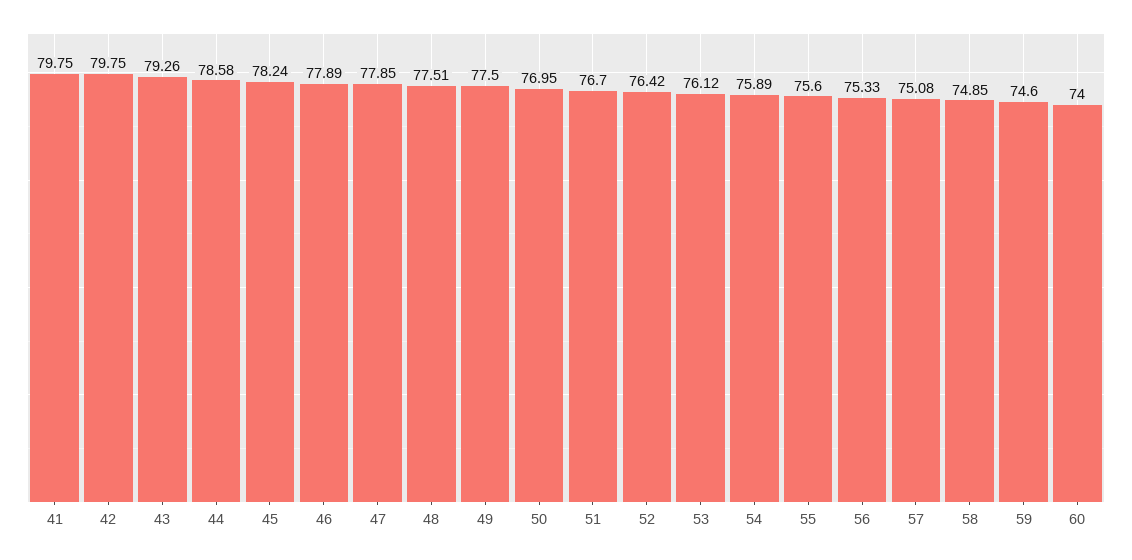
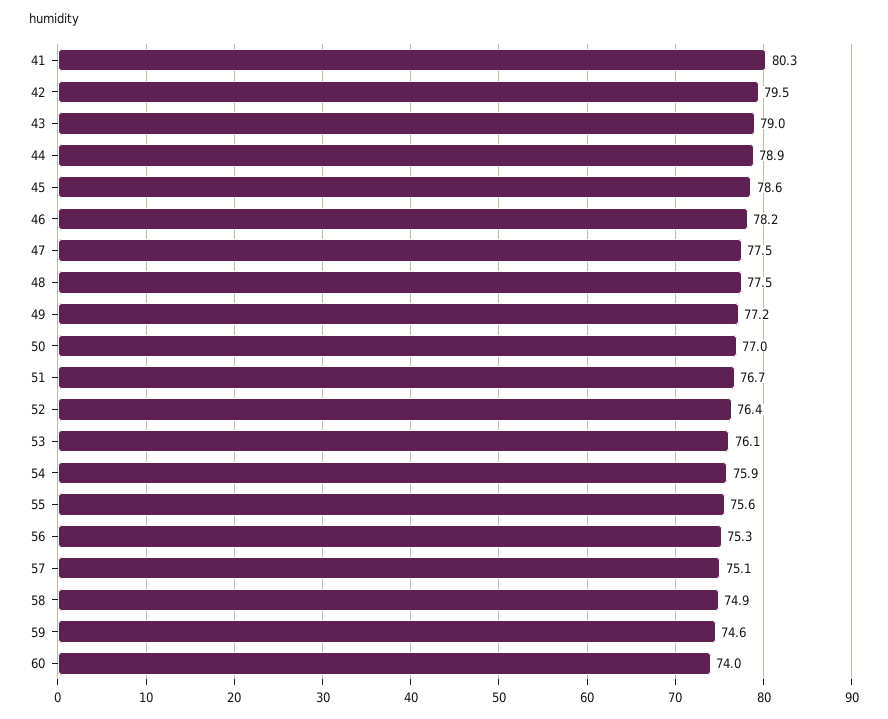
  {
-   "41": 79.75,
+   "41": 80.3,
-   "42": 79.75,
+   "42": 79.5,
-   "43": 79.26,
+   "43": 79,
-   "44": 78.58,
+   "44": 78.9,
-   "45": 78.24,
+   "45": 78.6,
-   "46": 77.89,
+   "46": 78.2,
-   "47": 77.85,
+   "47": 77.5,
    "48": 77.51,
-   "49": 77.5,
+   "49": 77.2,
    "50": 76.95,
    "51": 76.7,
    "52": 76.42,
    "53": 76.12,
    "54": 75.89,
    "55": 75.6,
    "56": 75.33,
    "57": 75.08,
    "58": 74.85,
    "59": 74.6,
    "60": 74
  }

